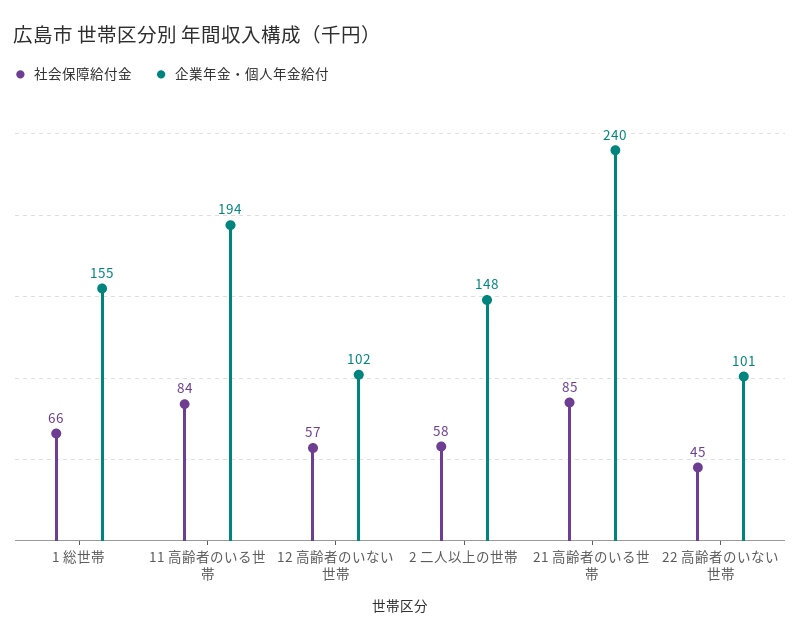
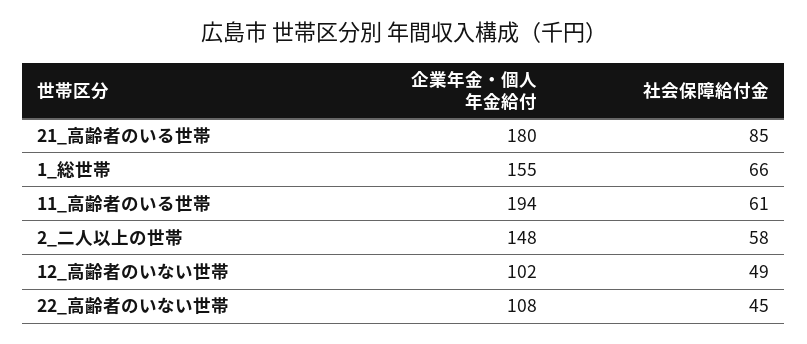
  {
    "社会保障給付金": {
      "1 総世帯": 66,
-     "11 高齢者のいる世帯": 84,
+     "11 高齢者のいる世帯": 61,
-     "12 高齢者のいない世帯": 57,
+     "12 高齢者のいない世帯": 49,
      "2 二人以上の世帯": 58,
      "21 高齢者のいる世帯": 85,
      "22 高齢者のいない世帯": 45
    },
    "企業年金・個人年金給付": {
      "1 総世帯": 155,
      "11 高齢者のいる世帯": 194,
      "12 高齢者のいない世帯": 102,
      "2 二人以上の世帯": 148,
-     "21 高齢者のいる世帯": 240,
+     "21 高齢者のいる世帯": 180,
-     "22 高齢者のいない世帯": 101
+     "22 高齢者のいない世帯": 108
    }
  }

